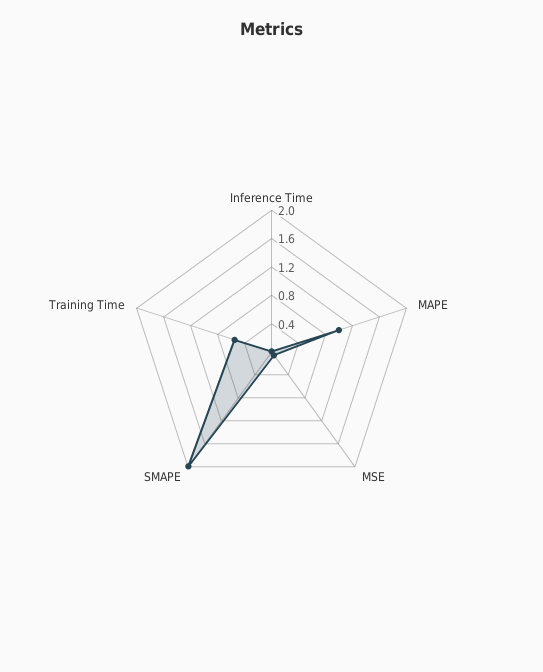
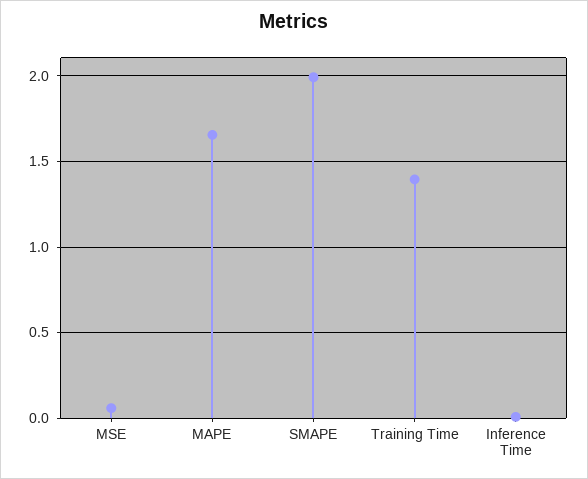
  {
    "Inference Time": 0,
-   "MAPE": 1,
+   "MAPE": 1.65,
    "MSE": 0.05,
    "SMAPE": 2,
-   "Training Time": 0.6
+   "Training Time": 1.4
  }

